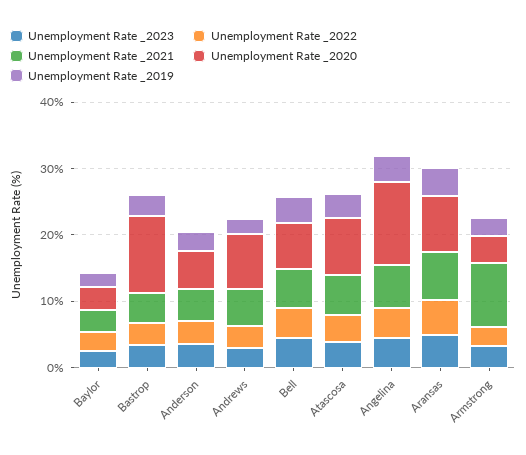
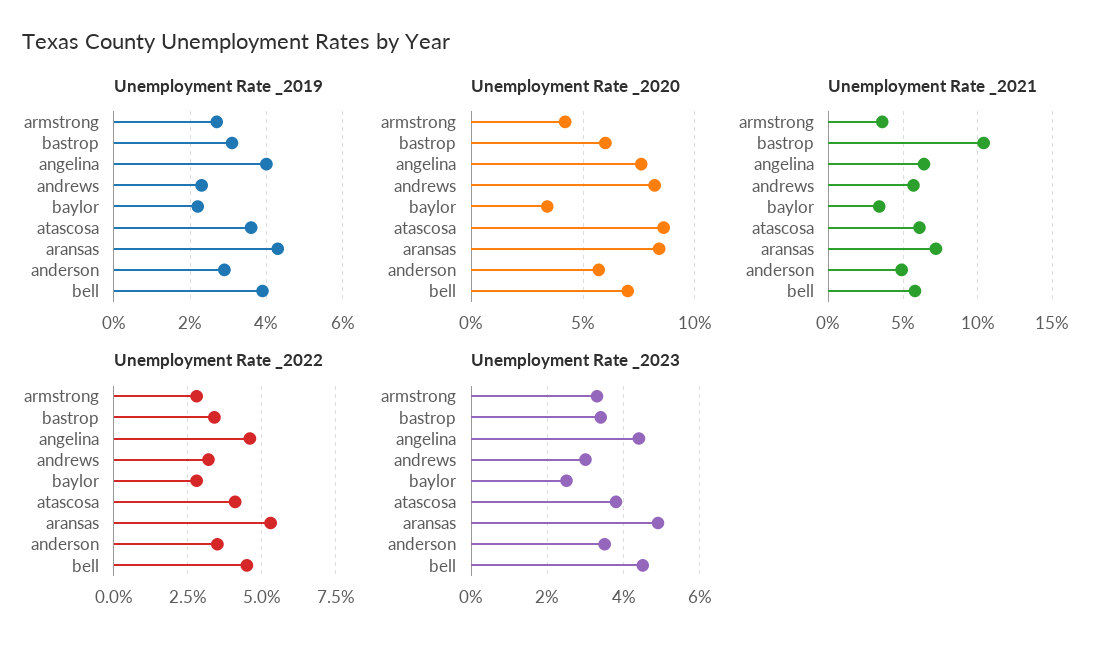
  {
    "Unemployment Rate _2023": {
      "Baylor": 2.5,
      "Bastrop": 3.5,
      "Anderson": 3.5,
      "Andrews": 3,
      "Bell": 4.5,
      "Atascosa": 4,
      "Angelina": 4.5,
      "Aransas": 5,
      "Armstrong": 3.5
    },
    "Unemployment Rate _2022": {
      "Baylor": 3,
      "Bastrop": 3.5,
      "Anderson": 3.5,
      "Andrews": 3,
      "Bell": 4.5,
      "Atascosa": 4,
      "Angelina": 4.5,
      "Aransas": 5.5,
      "Armstrong": 3
    },
    "Unemployment Rate _2021": {
      "Baylor": 3.5,
-     "Bastrop": 4,
+     "Bastrop": 10.5,
      "Anderson": 5,
      "Andrews": 5.5,
      "Bell": 6,
      "Atascosa": 6,
      "Angelina": 6.5,
      "Aransas": 7,
-     "Armstrong": 10
+     "Armstrong": 3.5
    },
    "Unemployment Rate _2020": {
      "Baylor": 3.5,
-     "Bastrop": 12,
+     "Bastrop": 6,
      "Anderson": 5.5,
      "Andrews": 8,
      "Bell": 7,
      "Atascosa": 8.5,
-     "Angelina": 12,
+     "Angelina": 7.5,
      "Aransas": 8.5,
      "Armstrong": 4
    },
    "Unemployment Rate _2019": {
      "Baylor": 2,
      "Bastrop": 3,
      "Anderson": 3,
      "Andrews": 2.5,
      "Bell": 4,
      "Atascosa": 3.5,
      "Angelina": 4,
      "Aransas": 4.5,
      "Armstrong": 2.5
    }
  }

